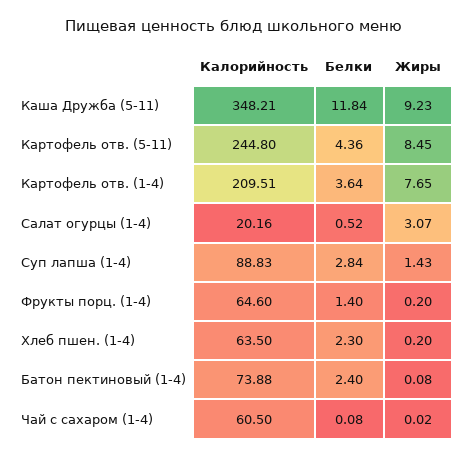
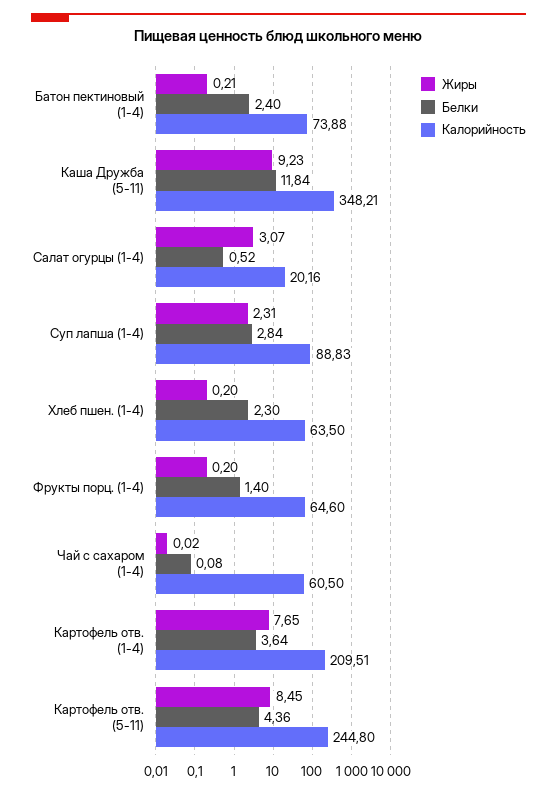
  {
    "Калорийность": {
      "Каша Дружба (5-11)": 348.21,
      "Картофель отв. (5-11)": 244.8,
      "Картофель отв. (1-4)": 209.51,
      "Салат огурцы (1-4)": 20.16,
      "Суп лапша (1-4)": 88.83,
      "Фрукты порц. (1-4)": 64.6,
      "Хлеб пшен. (1-4)": 63.5,
      "Батон пектиновый (1-4)": 73.88,
      "Чай с сахаром (1-4)": 60.5
    },
    "Белки": {
      "Каша Дружба (5-11)": 11.84,
      "Картофель отв. (5-11)": 4.36,
      "Картофель отв. (1-4)": 3.64,
      "Салат огурцы (1-4)": 0.52,
      "Суп лапша (1-4)": 2.84,
      "Фрукты порц. (1-4)": 1.4,
      "Хлеб пшен. (1-4)": 2.3,
      "Батон пектиновый (1-4)": 2.4,
      "Чай с сахаром (1-4)": 0.08
    },
    "Жиры": {
      "Каша Дружба (5-11)": 9.23,
      "Картофель отв. (5-11)": 8.45,
      "Картофель отв. (1-4)": 7.65,
      "Салат огурцы (1-4)": 3.07,
-     "Суп лапша (1-4)": 1.43,
+     "Суп лапша (1-4)": 2.31,
      "Фрукты порц. (1-4)": 0.2,
      "Хлеб пшен. (1-4)": 0.2,
-     "Батон пектиновый (1-4)": 0.08,
+     "Батон пектиновый (1-4)": 0.21,
      "Чай с сахаром (1-4)": 0.02
    }
  }

